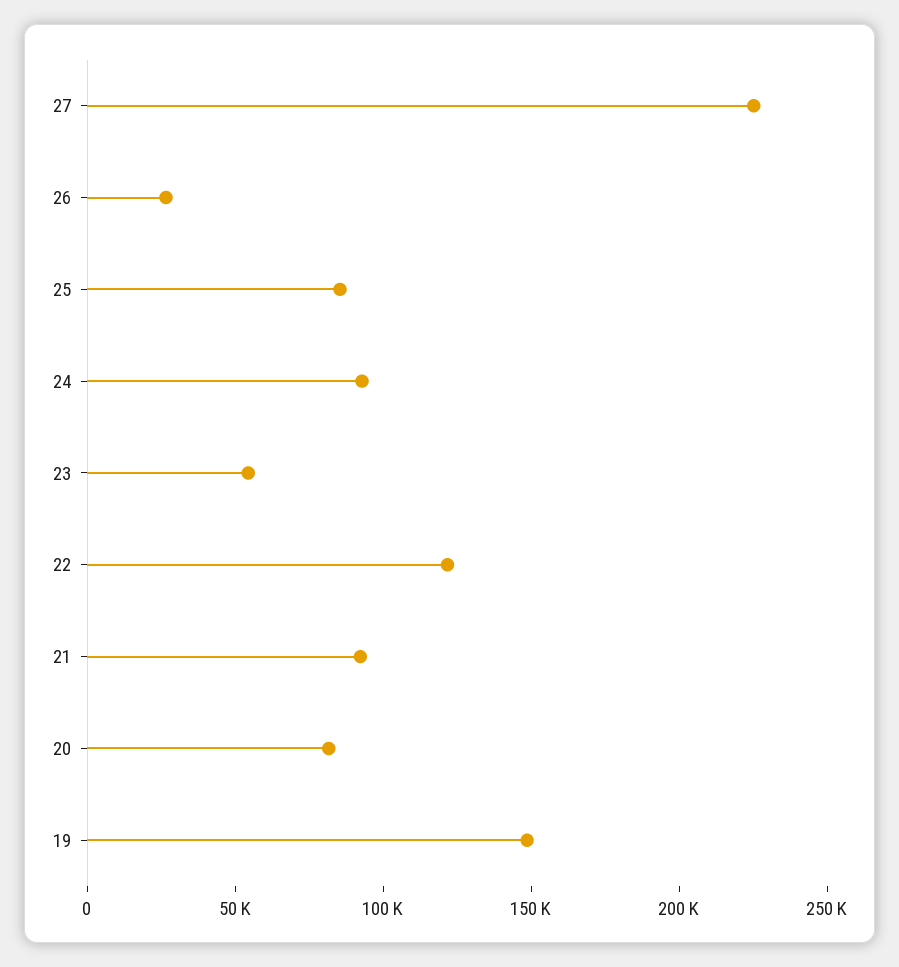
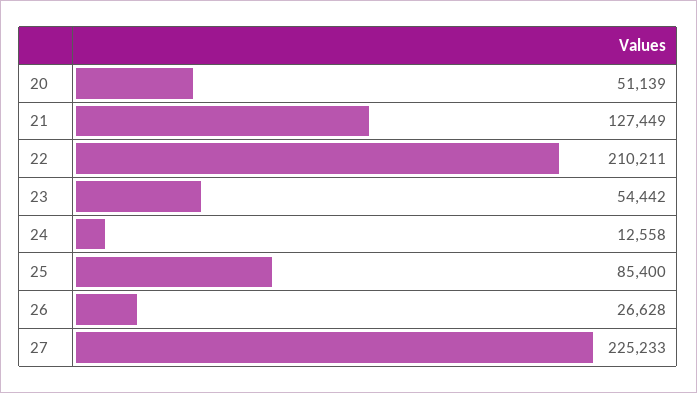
  {
    "27": 225233,
    "26": 26628,
    "25": 85400,
-   "24": 90000,
+   "24": 12558,
    "23": 54442,
-   "22": 120000,
+   "22": 210211,
-   "21": 90000,
+   "21": 127449,
-   "20": 80000,
+   "20": 51139
-   "19": 150000
  }

